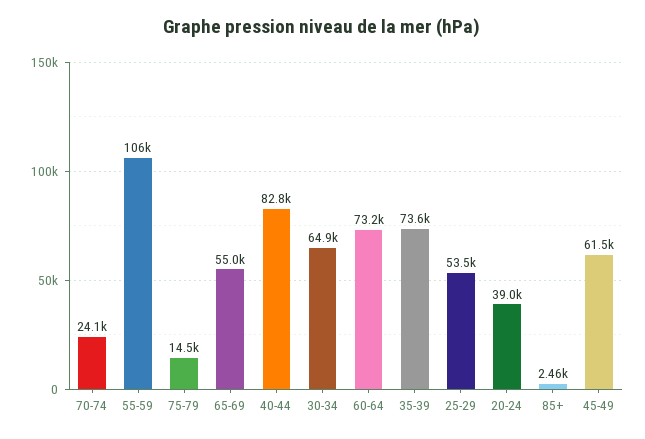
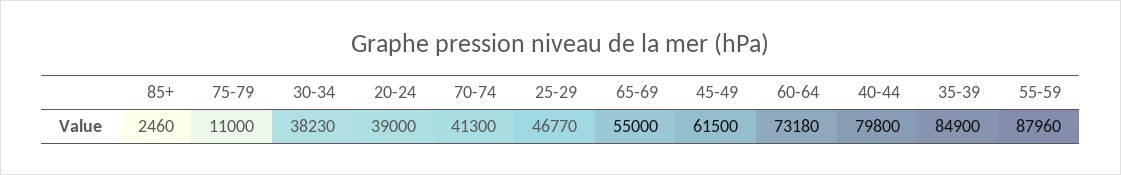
  {
-   "70-74": 24100,
+   "70-74": 41300,
-   "55-59": 106000,
+   "55-59": 87960,
-   "75-79": 14500,
+   "75-79": 11000,
    "65-69": 55000,
-   "40-44": 82800,
+   "40-44": 79800,
-   "30-34": 64900,
+   "30-34": 38230,
    "60-64": 73180,
-   "35-39": 73600,
+   "35-39": 84900,
-   "25-29": 53500,
+   "25-29": 46770,
    "20-24": 39000,
    "85+": 2460,
    "45-49": 61500
  }

